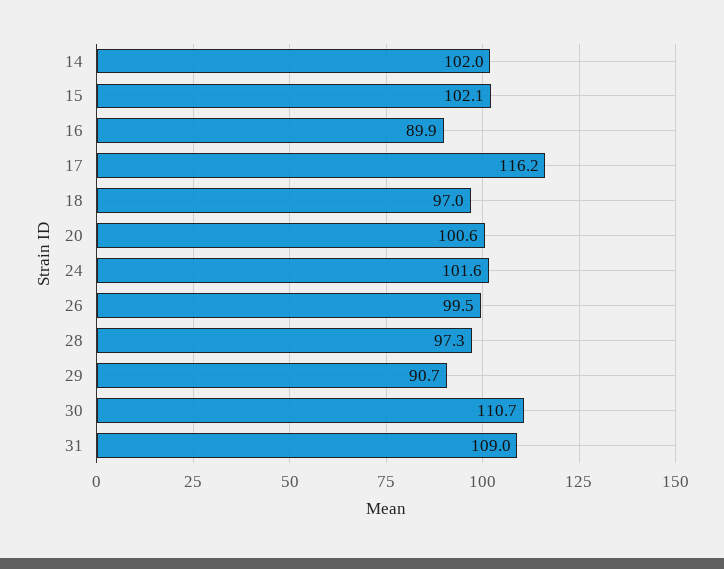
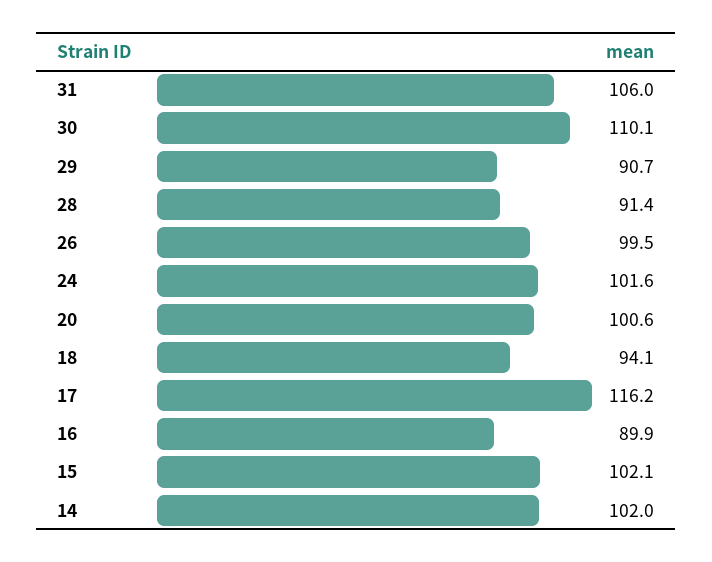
  {
    "14": 102,
    "15": 102.1,
    "16": 89.9,
    "17": 116.2,
-   "18": 97,
+   "18": 94.1,
    "20": 100.6,
    "24": 101.6,
    "26": 99.5,
-   "28": 97.3,
+   "28": 91.4,
    "29": 90.7,
-   "30": 110.7,
+   "30": 110.1,
-   "31": 109
+   "31": 106
  }

